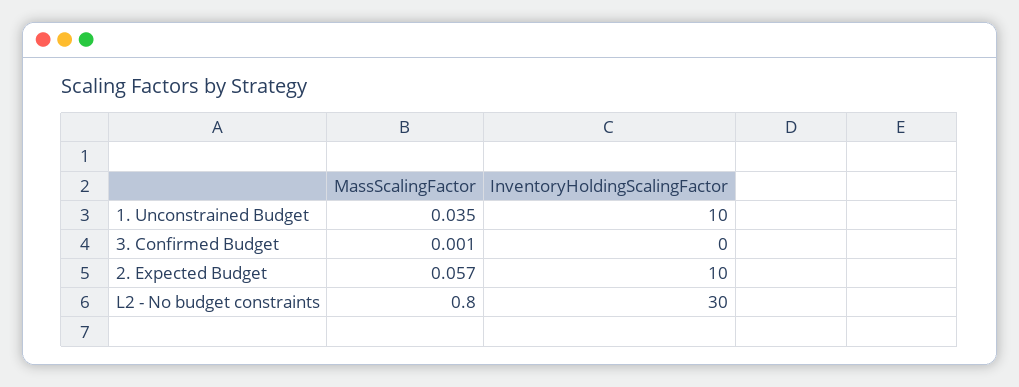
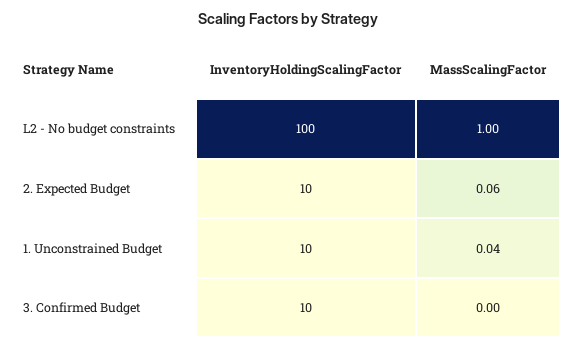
  {
    "MassScalingFactor": {
      "1. Unconstrained Budget": 0.035,
      "3. Confirmed Budget": 0.001,
      "2. Expected Budget": 0.057,
-     "L2 - No budget constraints": 0.8
+     "L2 - No budget constraints": 1
    },
    "InventoryHoldingScalingFactor": {
      "1. Unconstrained Budget": 10,
-     "3. Confirmed Budget": 0,
+     "3. Confirmed Budget": 10,
      "2. Expected Budget": 10,
-     "L2 - No budget constraints": 30
+     "L2 - No budget constraints": 100
    }
  }

